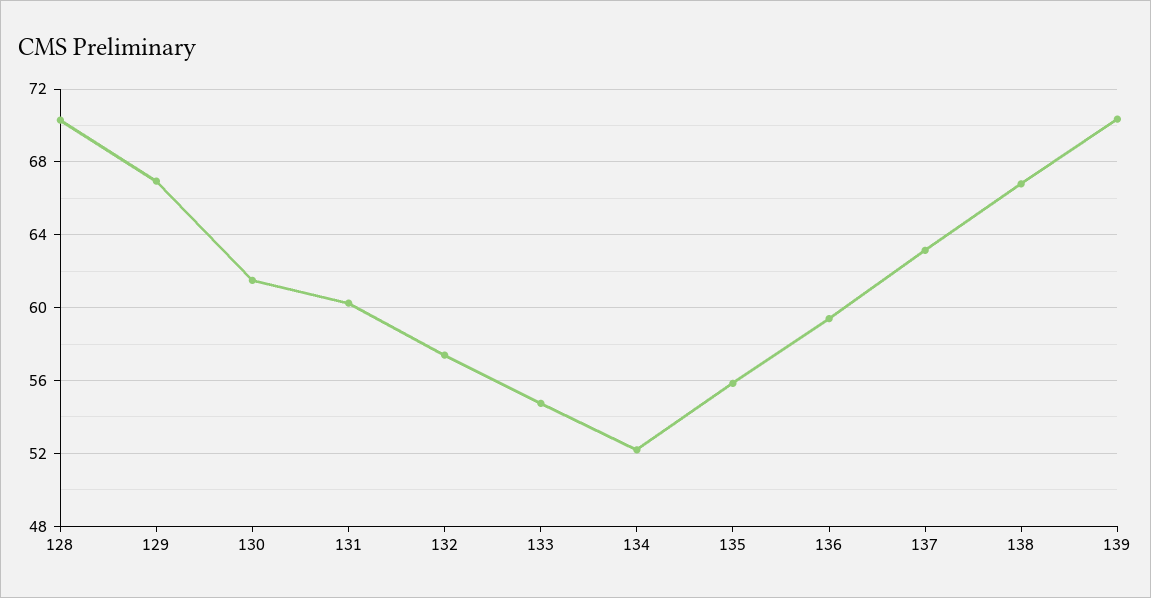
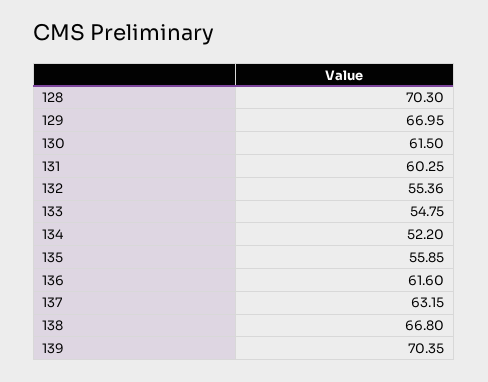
  {
    "128": 70.3,
    "129": 66.95,
    "130": 61.5,
    "131": 60.25,
-   "132": 57.5,
+   "132": 55.36,
    "133": 54.75,
    "134": 52.2,
    "135": 55.85,
-   "136": 59.5,
+   "136": 61.6,
    "137": 63.15,
    "138": 66.8,
    "139": 70.35
  }

